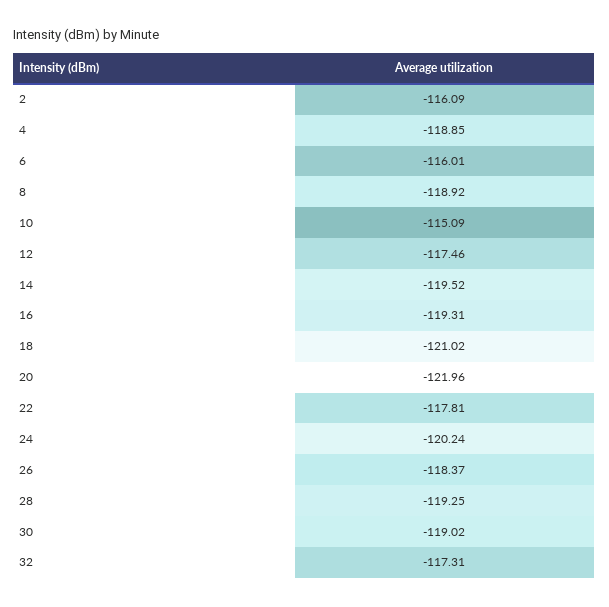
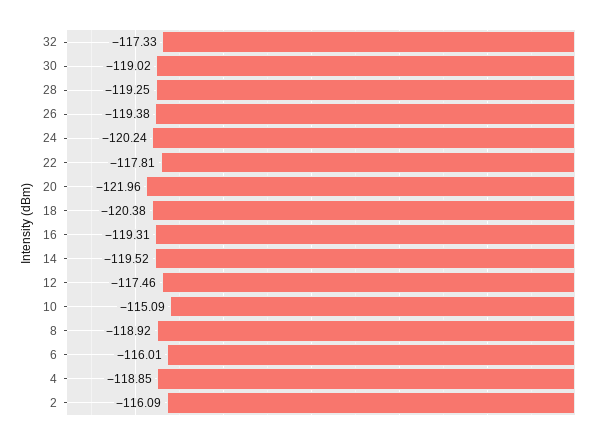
  {
    "2": -116.09,
    "4": -118.85,
    "6": -116.01,
    "8": -118.92,
    "10": -115.09,
    "12": -117.46,
    "14": -119.52,
    "16": -119.31,
-   "18": -121.02,
+   "18": -120.38,
    "20": -121.96,
    "22": -117.81,
    "24": -120.24,
-   "26": -118.37,
+   "26": -119.38,
    "28": -119.25,
    "30": -119.02,
-   "32": -117.31
+   "32": -117.33
  }

